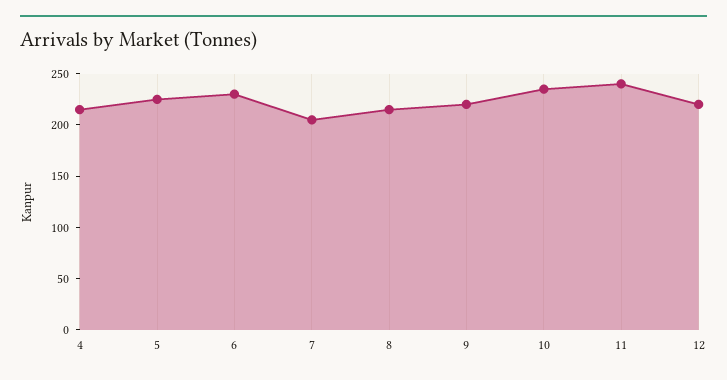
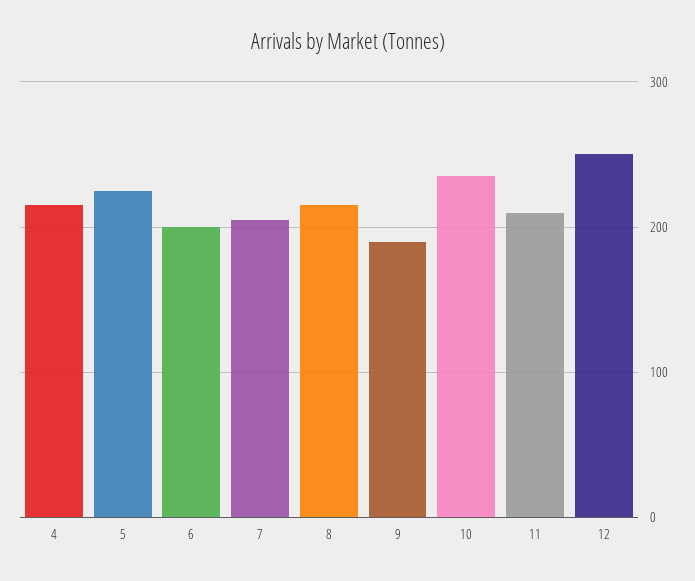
  {
    "4": 220,
    "5": 230,
-   "6": 230,
+   "6": 200,
    "7": 210,
    "8": 220,
-   "9": 220,
+   "9": 190,
    "10": 240,
-   "11": 240,
+   "11": 210,
-   "12": 220
+   "12": 250
  }

